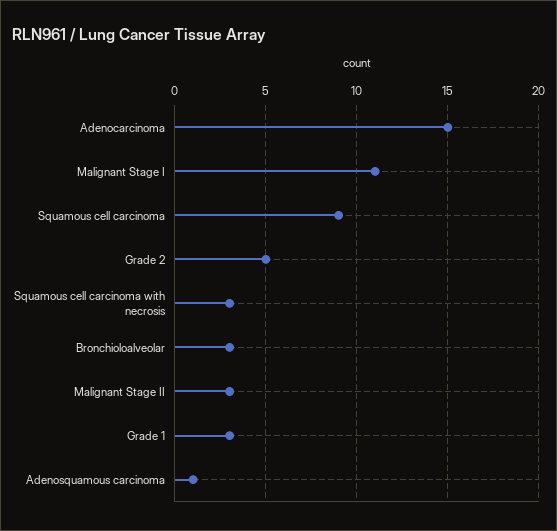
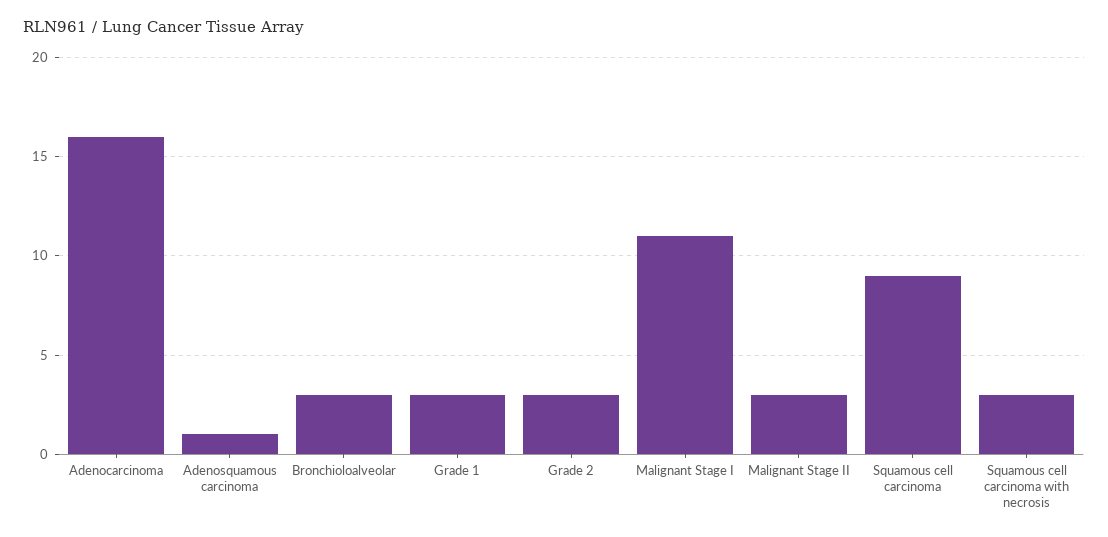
  {
-   "Adenocarcinoma": 15,
+   "Adenocarcinoma": 16,
    "Malignant Stage I": 11,
    "Squamous cell carcinoma": 9,
-   "Grade 2": 5,
+   "Grade 2": 3,
    "Squamous cell carcinoma with necrosis": 3,
    "Bronchioloalveolar": 3,
    "Malignant Stage II": 3,
    "Grade 1": 3,
    "Adenosquamous carcinoma": 1
  }

